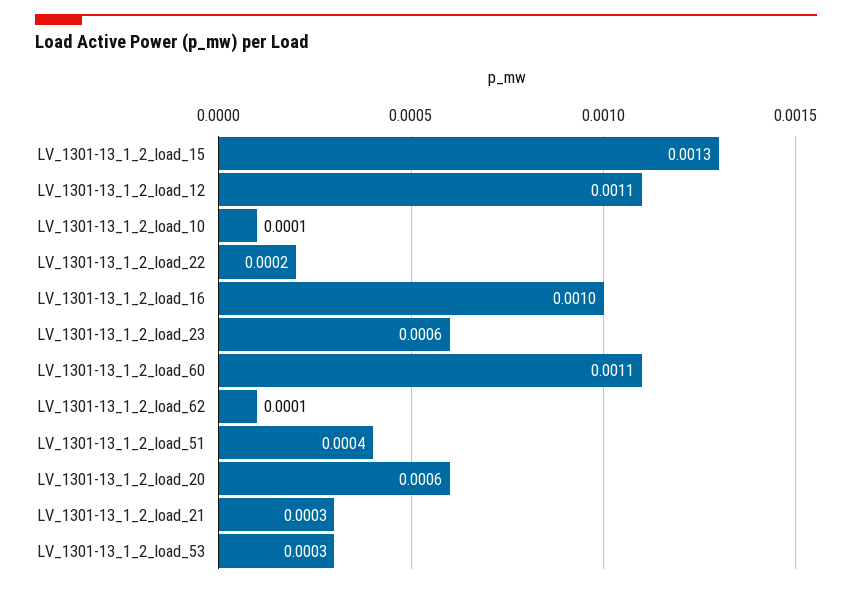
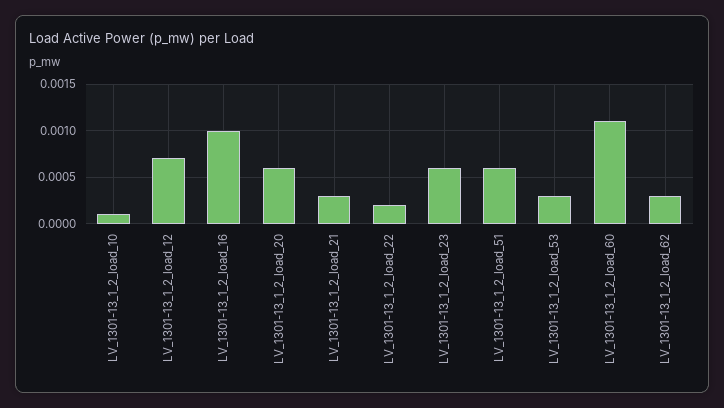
  {
-   "LV_1301-13_1_2_load_15": 0.0013,
-   "LV_1301-13_1_2_load_12": 0.0011,
+   "LV_1301-13_1_2_load_12": 0.0007,
    "LV_1301-13_1_2_load_10": 0.0001,
    "LV_1301-13_1_2_load_22": 0.0002,
    "LV_1301-13_1_2_load_16": 0.001,
    "LV_1301-13_1_2_load_23": 0.0006,
    "LV_1301-13_1_2_load_60": 0.0011,
-   "LV_1301-13_1_2_load_62": 0.0001,
+   "LV_1301-13_1_2_load_62": 0.0003,
-   "LV_1301-13_1_2_load_51": 0.0004,
+   "LV_1301-13_1_2_load_51": 0.0006,
    "LV_1301-13_1_2_load_20": 0.0006,
    "LV_1301-13_1_2_load_21": 0.0003,
    "LV_1301-13_1_2_load_53": 0.0003
  }

